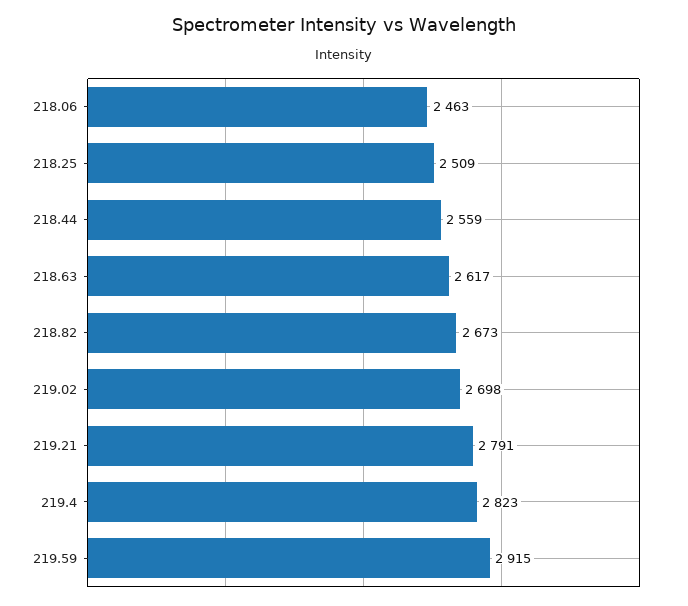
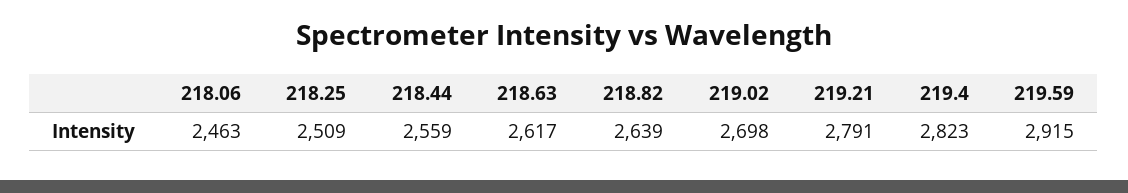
  {
    "218.06": 2463,
    "218.25": 2509,
    "218.44": 2559,
    "218.63": 2617,
-   "218.82": 2673,
+   "218.82": 2639,
    "219.02": 2698,
    "219.21": 2791,
    "219.4": 2823,
    "219.59": 2915
  }

